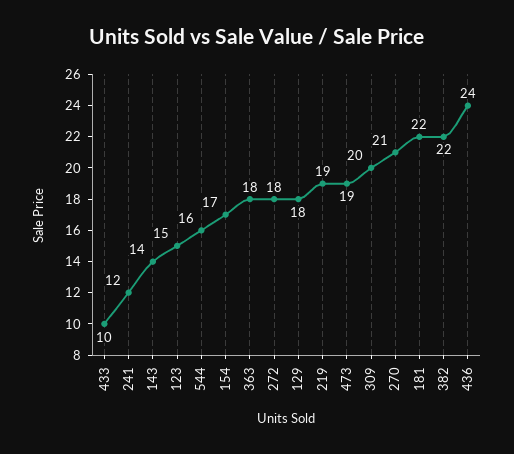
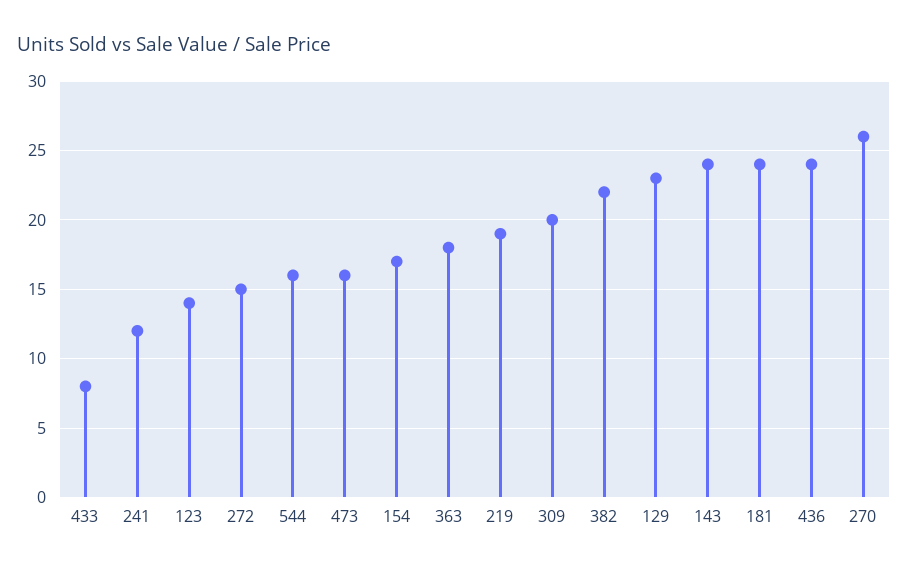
  {
-   "433": 10,
+   "433": 8,
    "241": 12,
-   "143": 14,
+   "143": 24,
-   "123": 15,
+   "123": 14,
    "544": 16,
    "154": 17,
    "363": 18,
-   "272": 18,
+   "272": 15,
-   "129": 18,
+   "129": 23,
    "219": 19,
-   "473": 19,
+   "473": 16,
    "309": 20,
-   "270": 21,
+   "270": 26,
-   "181": 22,
+   "181": 24,
    "382": 22,
    "436": 24
  }

